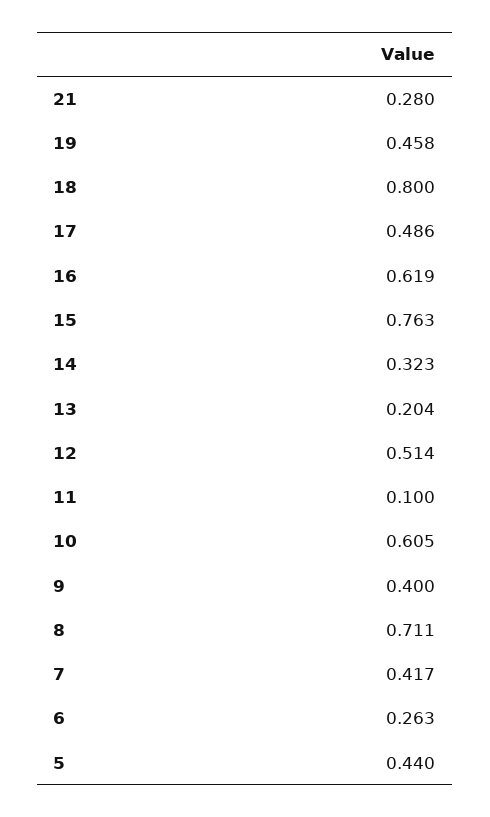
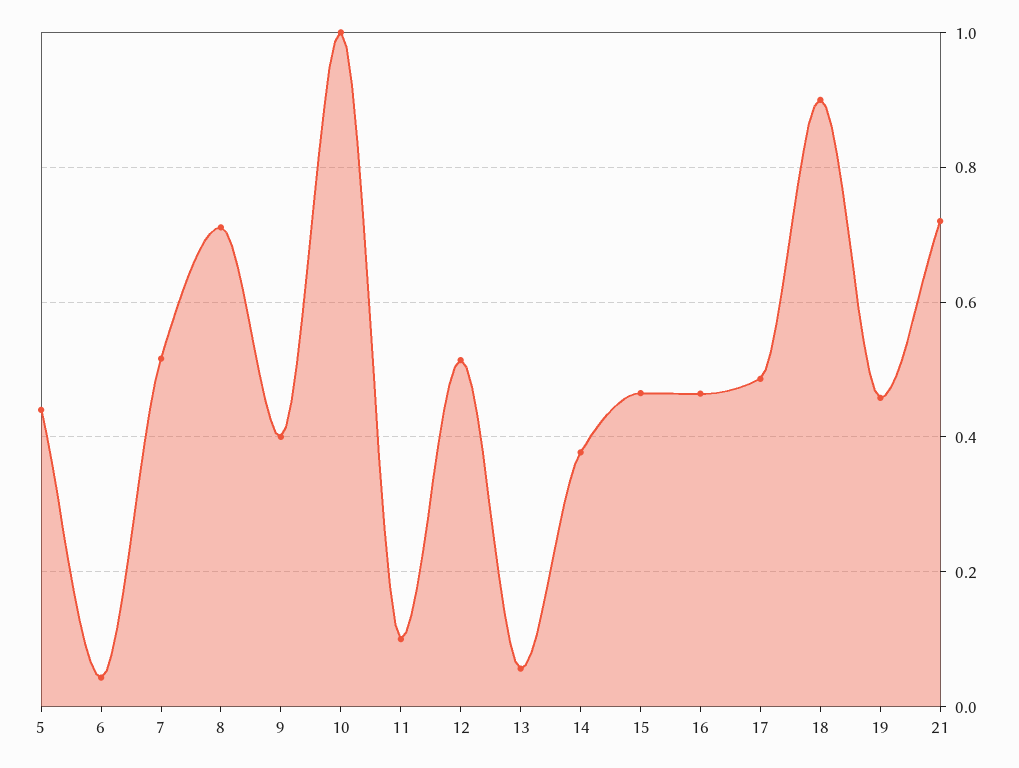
  {
-   "21": 0.28,
+   "21": 0.72,
    "19": 0.458,
-   "18": 0.8,
+   "18": 0.9,
    "17": 0.486,
-   "16": 0.619,
+   "16": 0.46,
-   "15": 0.763,
+   "15": 0.46,
-   "14": 0.323,
+   "14": 0.38,
-   "13": 0.204,
+   "13": 0.06,
    "12": 0.514,
    "11": 0.1,
-   "10": 0.605,
+   "10": 1,
    "9": 0.4,
    "8": 0.711,
-   "7": 0.417,
+   "7": 0.52,
-   "6": 0.263,
+   "6": 0.04,
    "5": 0.44
  }

